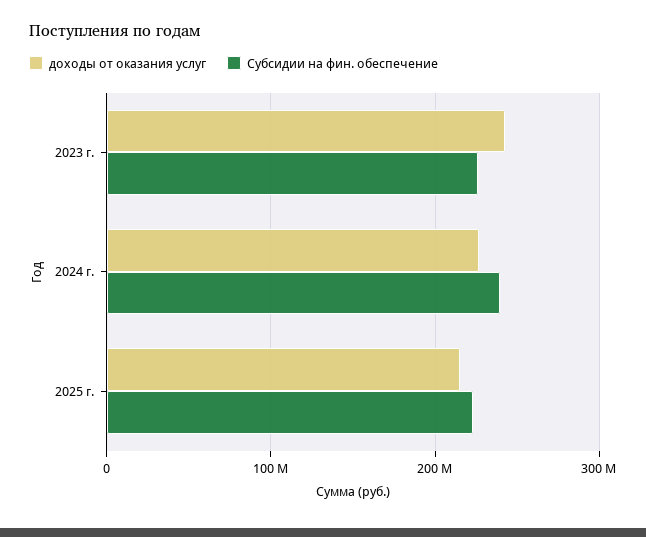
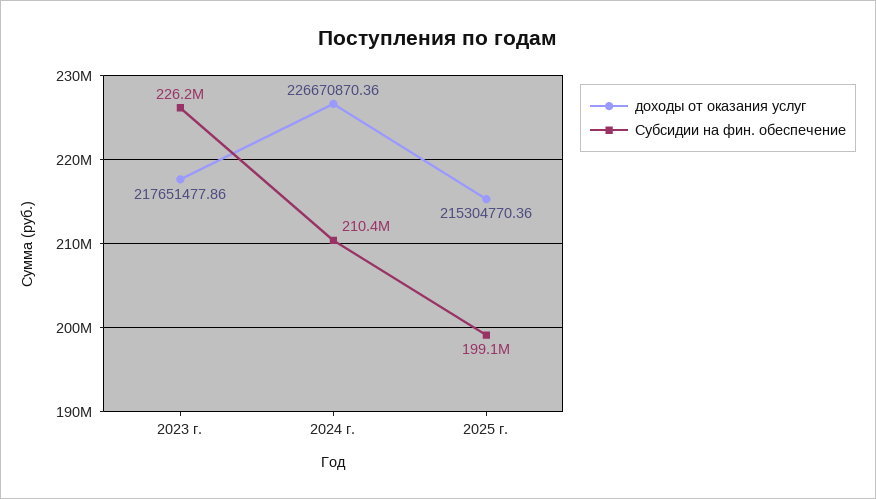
  {
    "доходы от оказания услуг": {
-     "2023 г.": 240000000,
+     "2023 г.": 217651477.86,
      "2024 г.": 226670870.36,
      "2025 г.": 215304770.36
    },
    "Субсидии на фин. обеспечение": {
      "2023 г.": 226200000,
-     "2024 г.": 240000000,
+     "2024 г.": 210400000,
-     "2025 г.": 220000000
+     "2025 г.": 199100000
    }
  }

